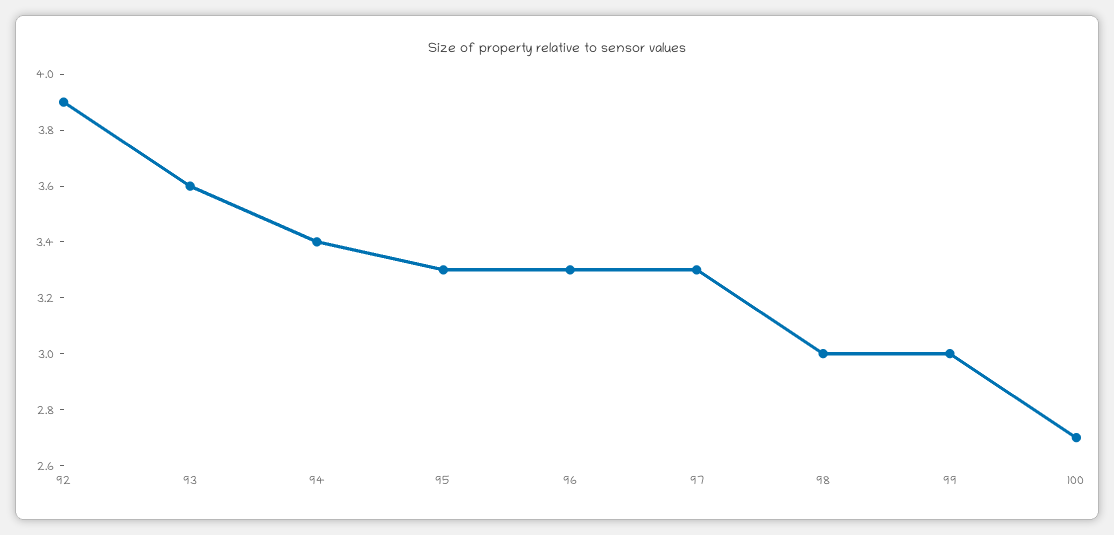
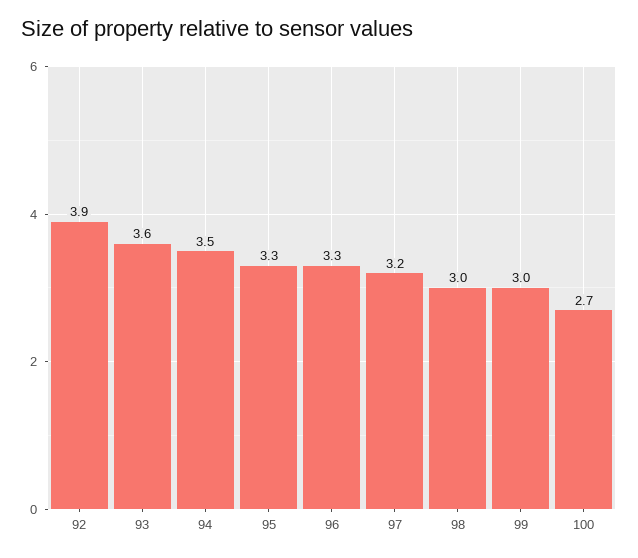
  {
    "92": 3.9,
    "93": 3.6,
-   "94": 3.4,
+   "94": 3.5,
    "95": 3.3,
    "96": 3.3,
-   "97": 3.3,
+   "97": 3.2,
    "98": 3,
    "99": 3,
    "100": 2.7
  }

